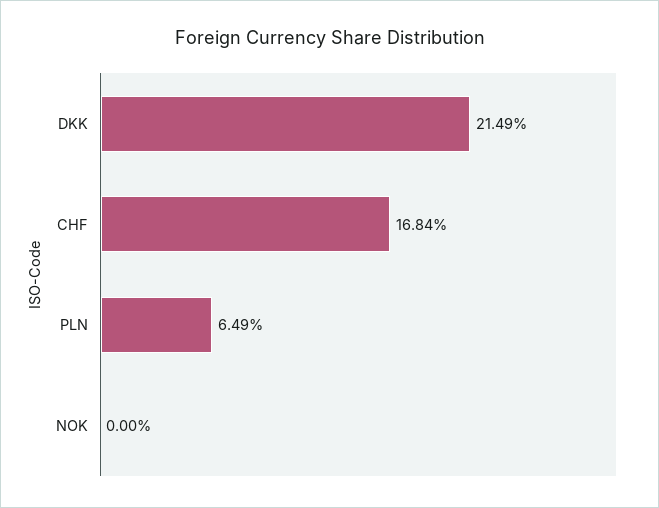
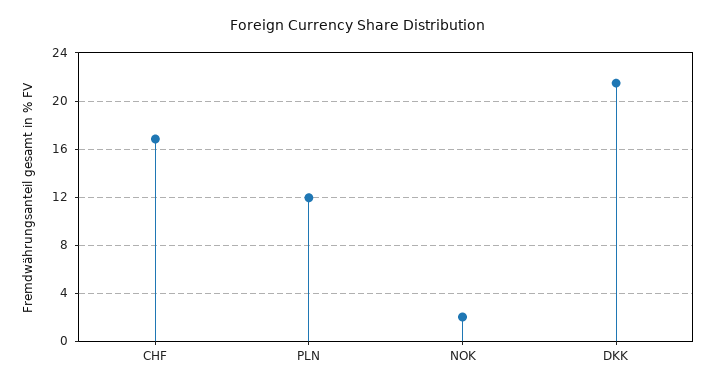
  {
    "DKK": 21.49,
    "CHF": 16.84,
-   "PLN": 6.49,
+   "PLN": 12,
-   "NOK": 0
+   "NOK": 2
  }

